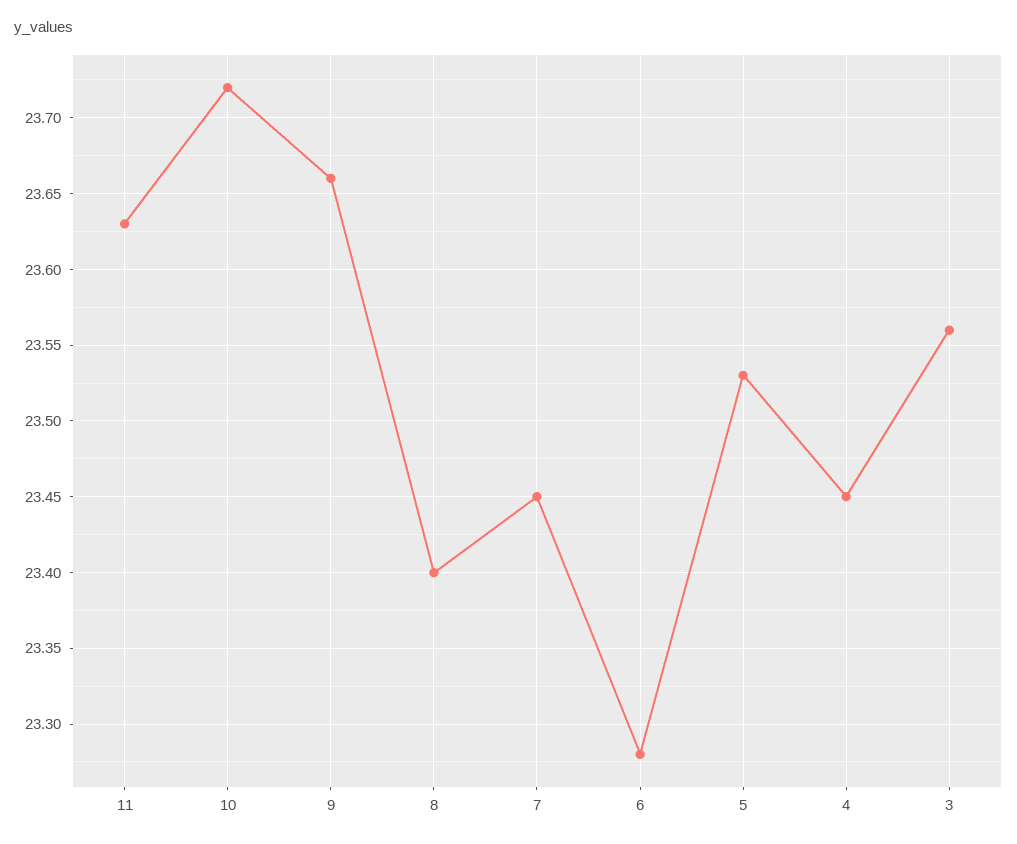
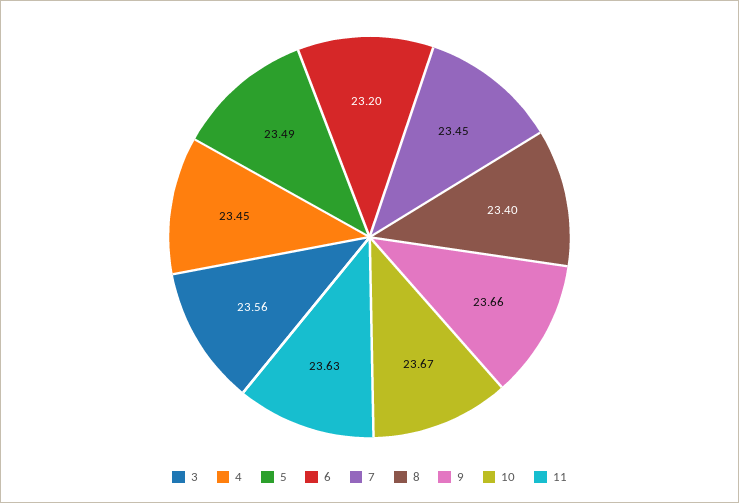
  {
    "11": 23.63,
-   "10": 23.72,
+   "10": 23.67,
    "9": 23.66,
    "8": 23.4,
    "7": 23.45,
-   "6": 23.28,
+   "6": 23.2,
-   "5": 23.53,
+   "5": 23.49,
    "4": 23.45,
    "3": 23.56
  }

